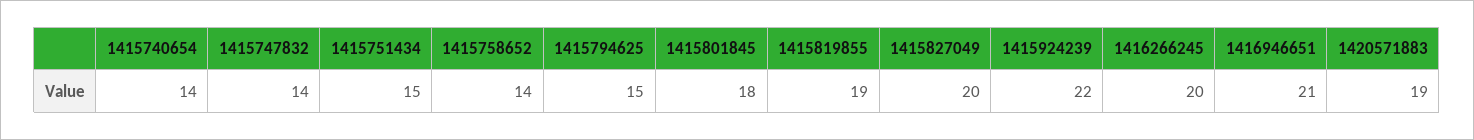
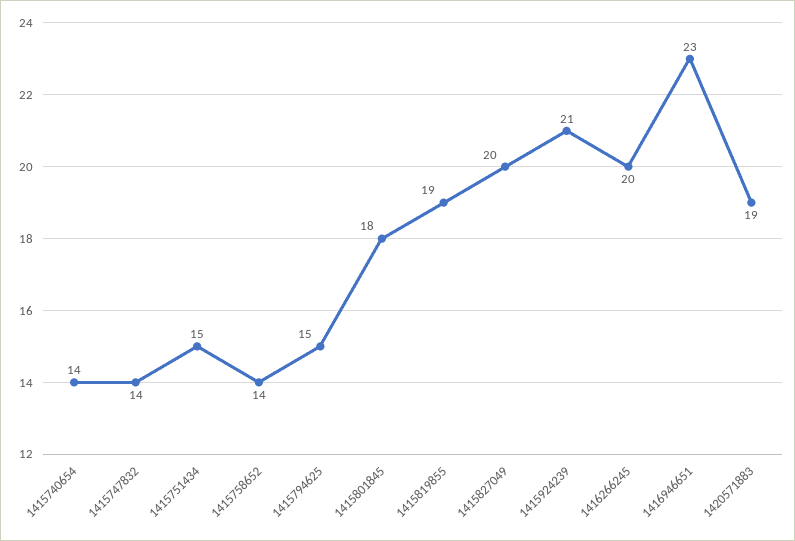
  {
    "1415740654": 14,
    "1415747832": 14,
    "1415751434": 15,
    "1415758652": 14,
    "1415794625": 15,
    "1415801845": 18,
    "1415819855": 19,
    "1415827049": 20,
-   "1415924239": 22,
+   "1415924239": 21,
    "1416266245": 20,
-   "1416946651": 21,
+   "1416946651": 23,
    "1420571883": 19
  }

